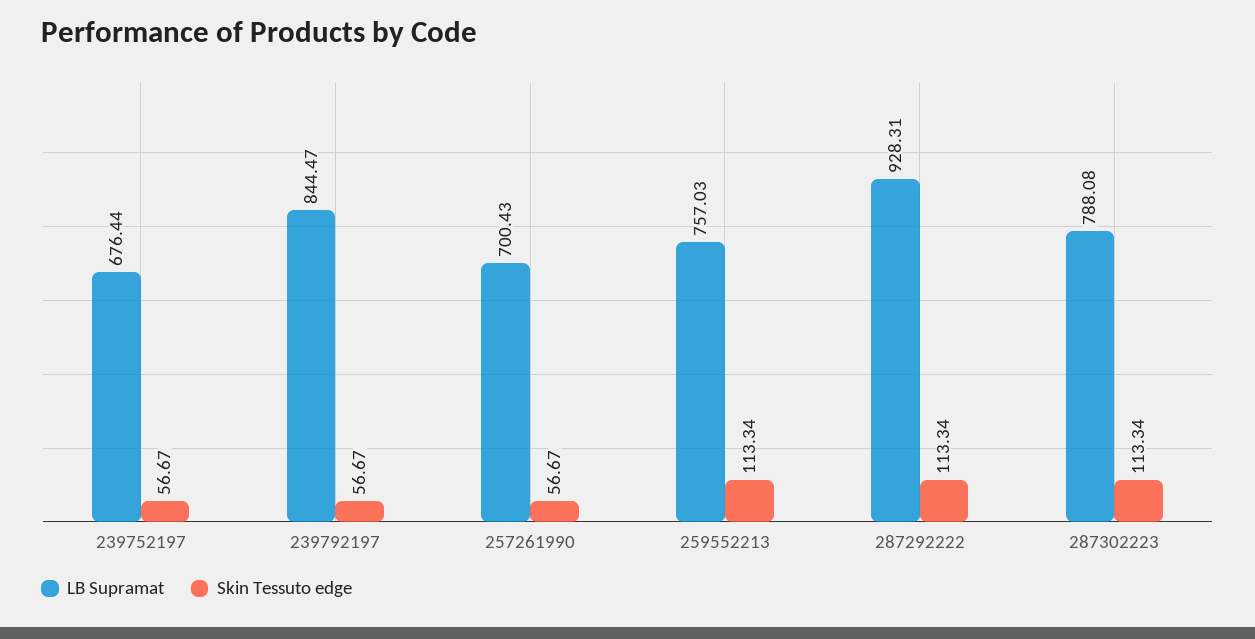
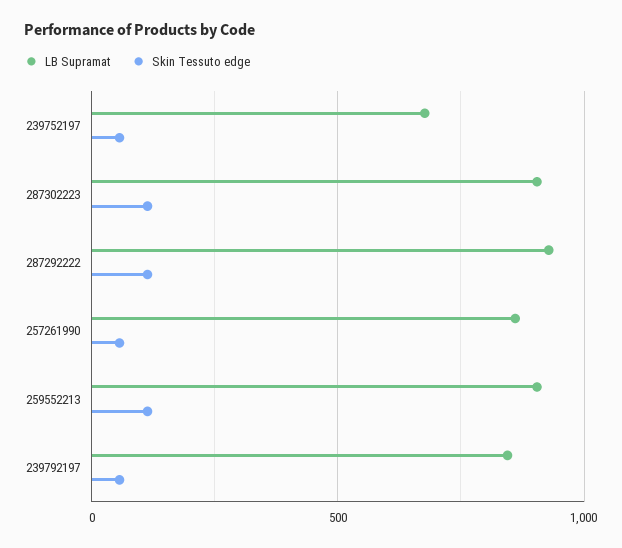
  {
    "LB Supramat": {
      "239752197": 676.44,
      "239792197": 844.47,
-     "257261990": 700.43,
+     "257261990": 850,
-     "259552213": 757.03,
+     "259552213": 900,
      "287292222": 928.31,
-     "287302223": 788.08
+     "287302223": 900
    },
    "Skin Tessuto edge": {
      "239752197": 56.67,
      "239792197": 56.67,
      "257261990": 56.67,
      "259552213": 113.34,
      "287292222": 113.34,
      "287302223": 113.34
    }
  }

